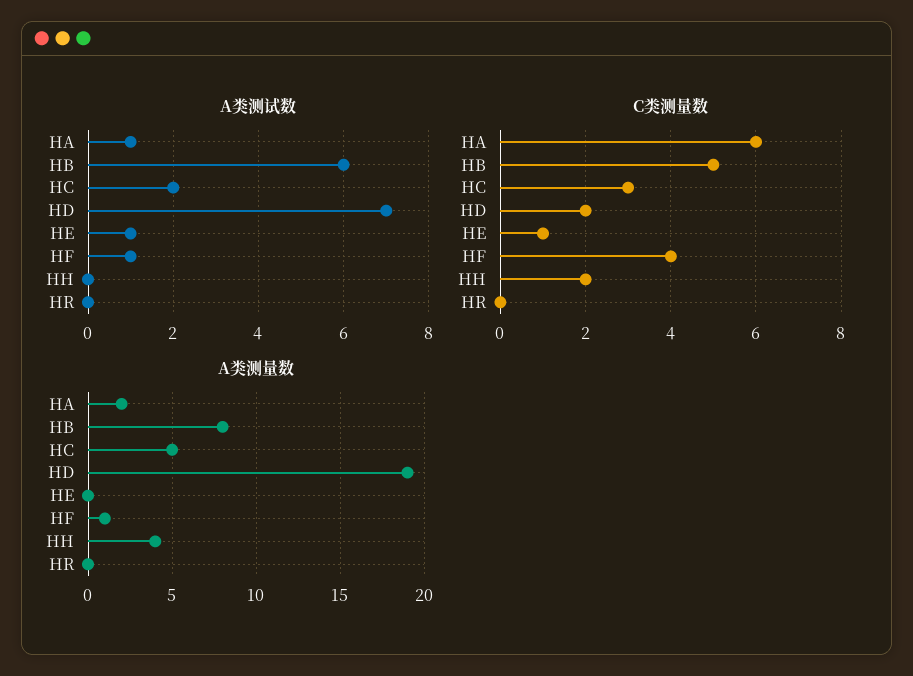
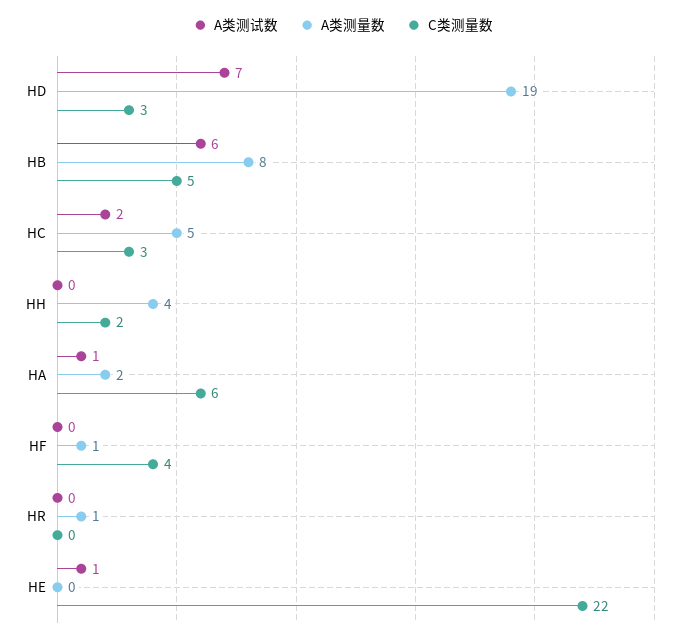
  {
    "A类测试数": {
      "HA": 1,
      "HB": 6,
      "HC": 2,
      "HD": 7,
      "HE": 1,
-     "HF": 1,
+     "HF": 0,
      "HH": 0,
      "HR": 0
    },
    "C类测量数": {
      "HA": 6,
      "HB": 5,
      "HC": 3,
-     "HD": 2,
+     "HD": 3,
-     "HE": 1,
+     "HE": 22,
      "HF": 4,
      "HH": 2,
      "HR": 0
    },
    "A类测量数": {
      "HA": 2,
      "HB": 8,
      "HC": 5,
      "HD": 19,
      "HE": 0,
      "HF": 1,
      "HH": 4,
-     "HR": 0
+     "HR": 1
    }
  }

